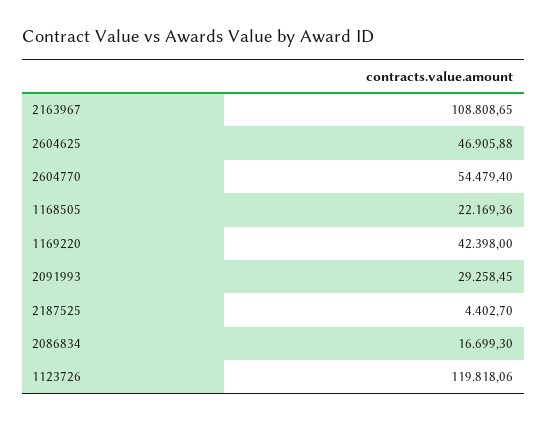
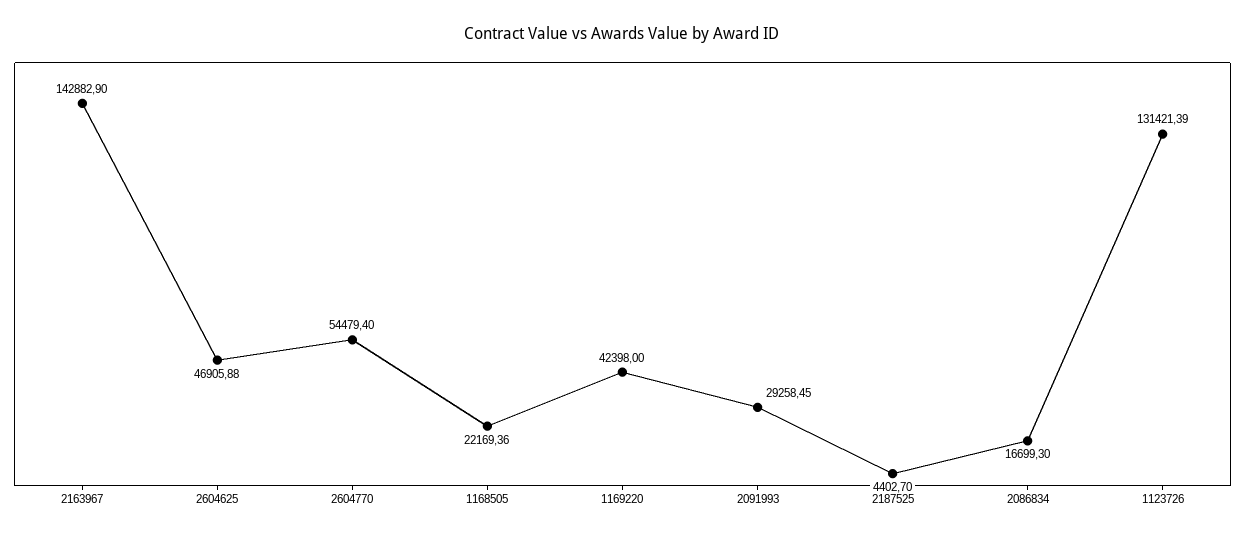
  {
-   "2163967": 108808.65,
+   "2163967": 142882.9,
    "2604625": 46905.88,
    "2604770": 54479.4,
    "1168505": 22169.36,
    "1169220": 42398,
    "2091993": 29258.45,
    "2187525": 4402.7,
    "2086834": 16699.3,
-   "1123726": 119818.06
+   "1123726": 131421.39
  }

